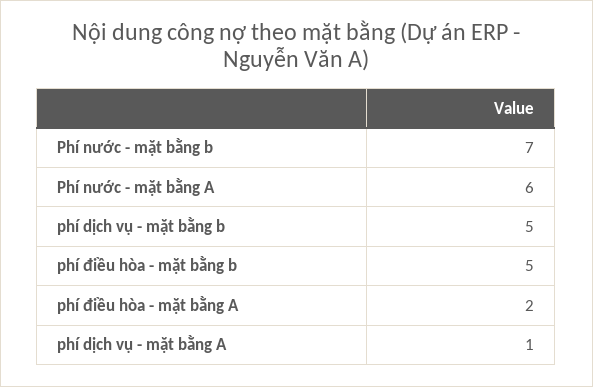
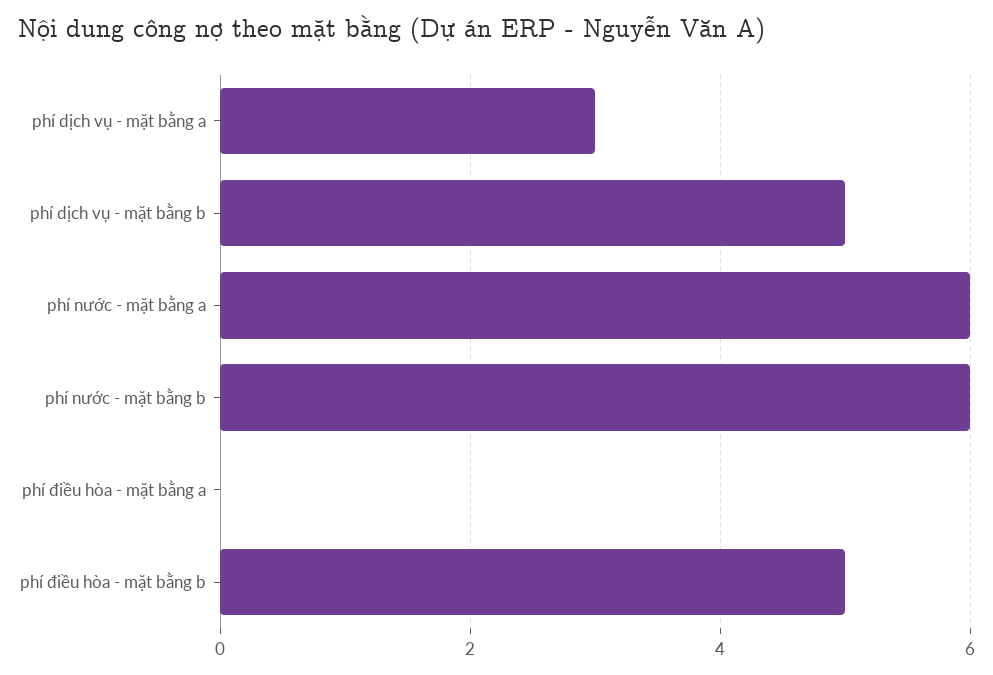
  {
-   "Phí nước - mặt bằng b": 7,
+   "Phí nước - mặt bằng b": 6,
    "Phí nước - mặt bằng A": 6,
    "phí dịch vụ - mặt bằng b": 5,
    "phí điều hòa - mặt bằng b": 5,
-   "phí điều hòa - mặt bằng A": 2,
+   "phí điều hòa - mặt bằng A": 0,
-   "phí dịch vụ - mặt bằng A": 1
+   "phí dịch vụ - mặt bằng A": 3
  }

